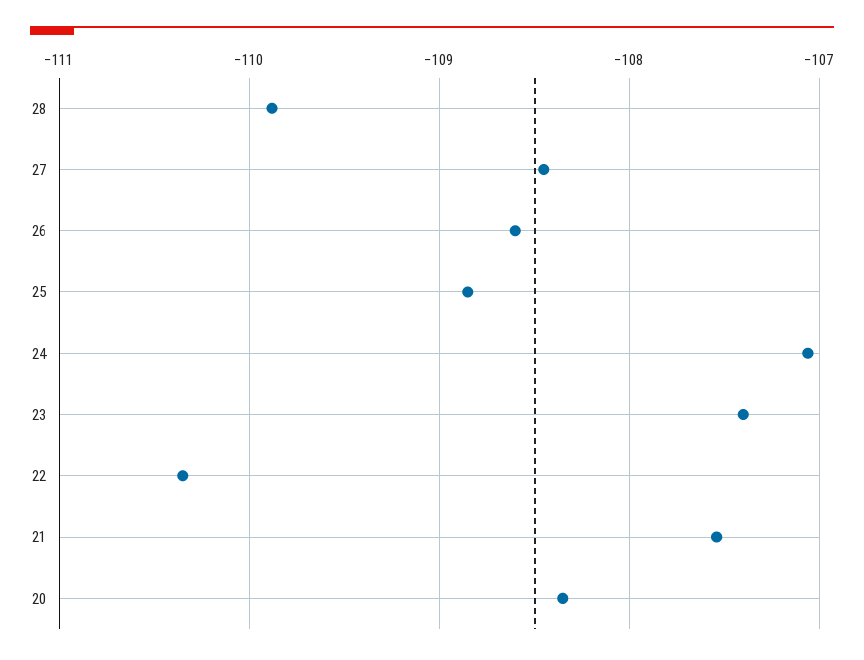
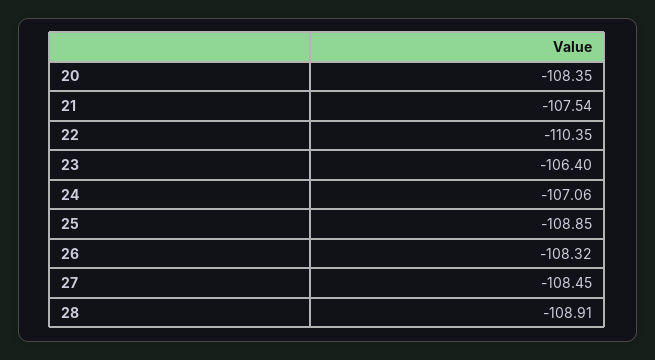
  {
-   "28": -109.9,
+   "28": -108.91,
    "27": -108.45,
-   "26": -108.6,
+   "26": -108.32,
    "25": -108.85,
    "24": -107.06,
-   "23": -107.4,
+   "23": -106.4,
    "22": -110.35,
    "21": -107.54,
    "20": -108.35
  }

